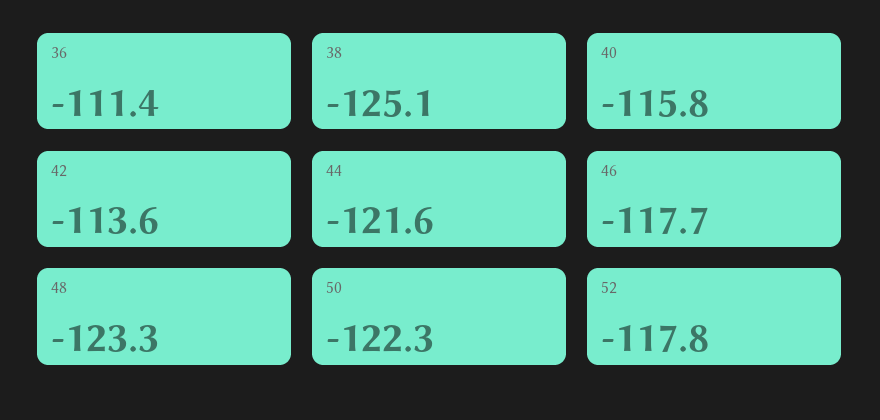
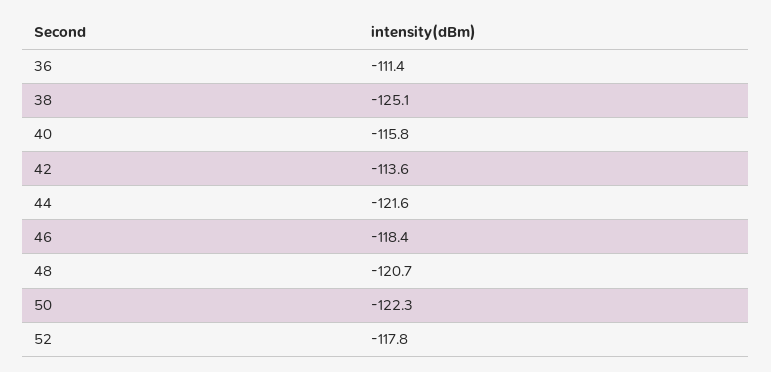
  {
    "36": -111.4,
    "38": -125.1,
    "40": -115.8,
    "42": -113.6,
    "44": -121.6,
-   "46": -117.7,
+   "46": -118.4,
-   "48": -123.3,
+   "48": -120.7,
    "50": -122.3,
    "52": -117.8
  }

